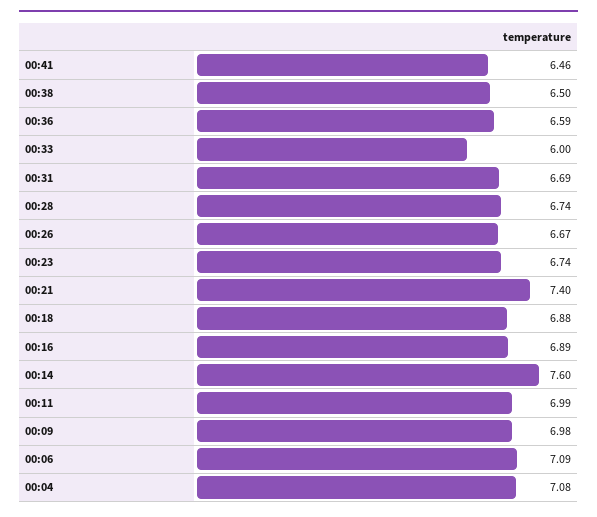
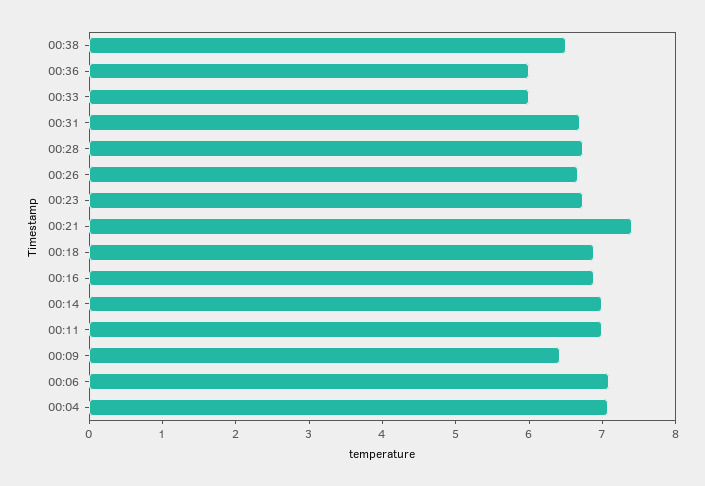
  {
-   "00:41": 6.46,
    "00:38": 6.5,
-   "00:36": 6.59,
+   "00:36": 6,
    "00:33": 6,
    "00:31": 6.69,
    "00:28": 6.74,
    "00:26": 6.67,
    "00:23": 6.74,
    "00:21": 7.4,
    "00:18": 6.88,
    "00:16": 6.89,
-   "00:14": 7.6,
+   "00:14": 7,
    "00:11": 6.99,
-   "00:09": 6.98,
+   "00:09": 6.4,
    "00:06": 7.09,
    "00:04": 7.08
  }

